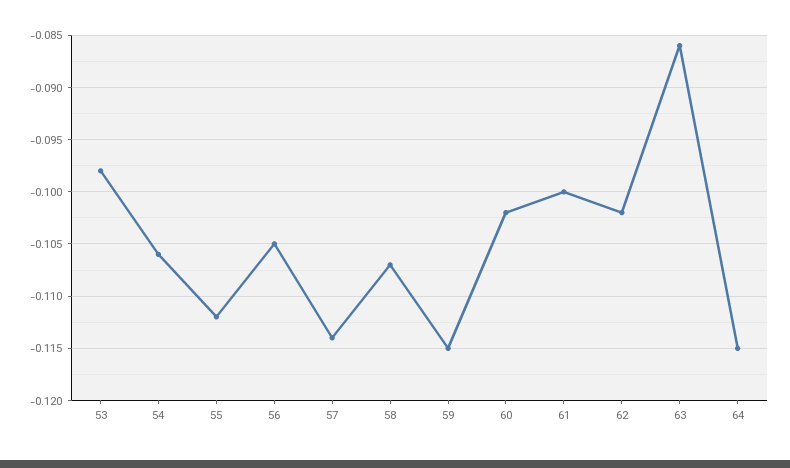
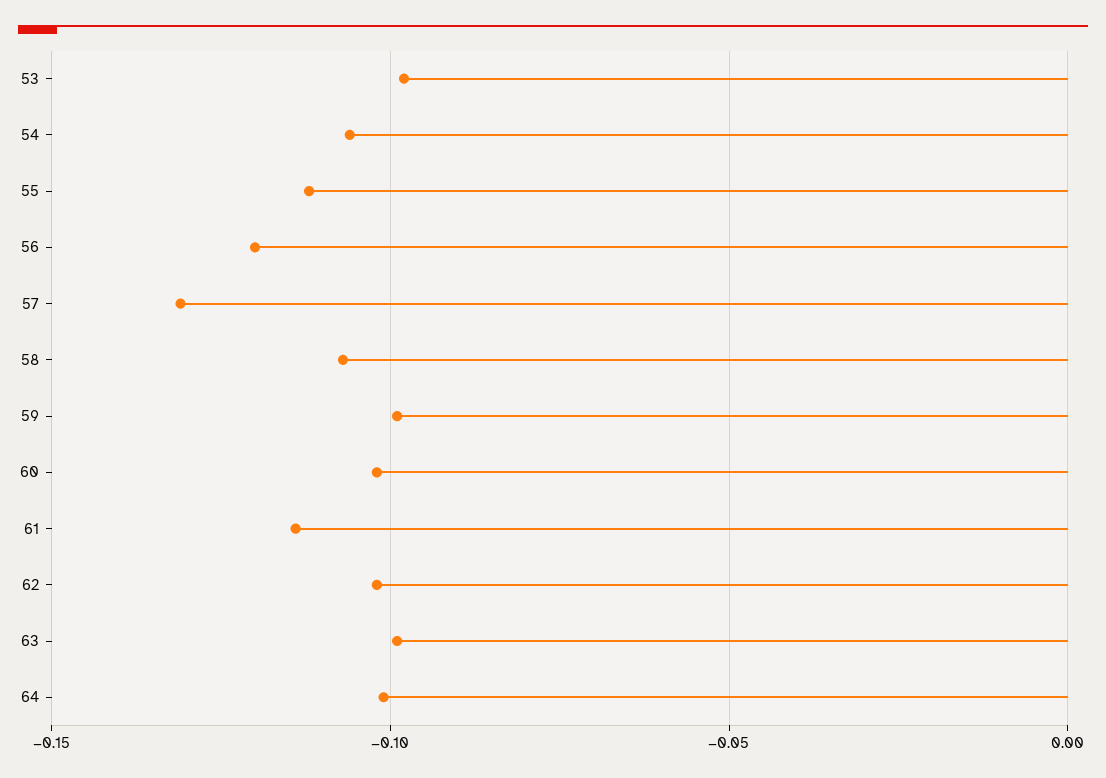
  {
    "53": -0.098,
    "54": -0.106,
    "55": -0.112,
-   "56": -0.105,
+   "56": -0.12,
-   "57": -0.114,
+   "57": -0.13,
    "58": -0.107,
-   "59": -0.115,
+   "59": -0.1,
    "60": -0.102,
-   "61": -0.1,
+   "61": -0.115,
    "62": -0.102,
-   "63": -0.086,
+   "63": -0.1,
-   "64": -0.115
+   "64": -0.1
  }

